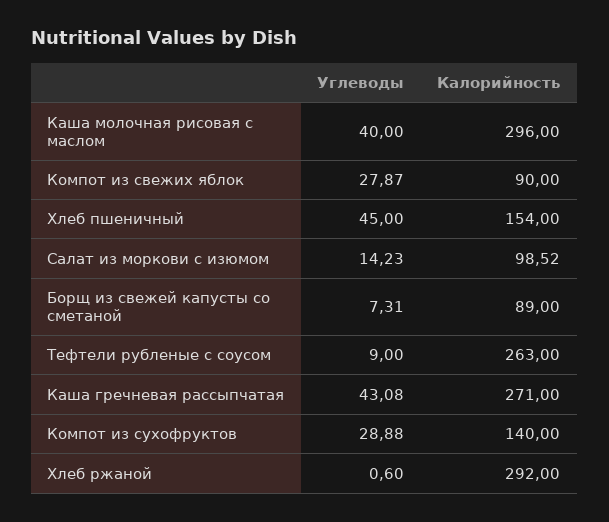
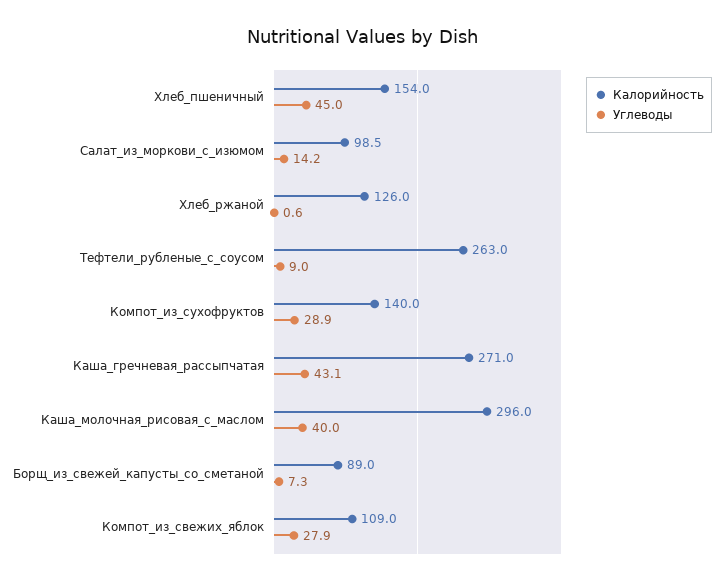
  {
    "Углеводы": {
      "Каша молочная рисовая с маслом": 40,
      "Компот из свежих яблок": 27.87,
      "Хлеб пшеничный": 45,
      "Салат из моркови с изюмом": 14.23,
      "Борщ из свежей капусты со сметаной": 7.31,
      "Тефтели рубленые с соусом": 9,
      "Каша гречневая рассыпчатая": 43.08,
      "Компот из сухофруктов": 28.88,
      "Хлеб ржаной": 0.6
    },
    "Калорийность": {
      "Каша молочная рисовая с маслом": 296,
-     "Компот из свежих яблок": 90,
+     "Компот из свежих яблок": 109,
      "Хлеб пшеничный": 154,
      "Салат из моркови с изюмом": 98.52,
      "Борщ из свежей капусты со сметаной": 89,
      "Тефтели рубленые с соусом": 263,
      "Каша гречневая рассыпчатая": 271,
      "Компот из сухофруктов": 140,
-     "Хлеб ржаной": 292
+     "Хлеб ржаной": 126
    }
  }

